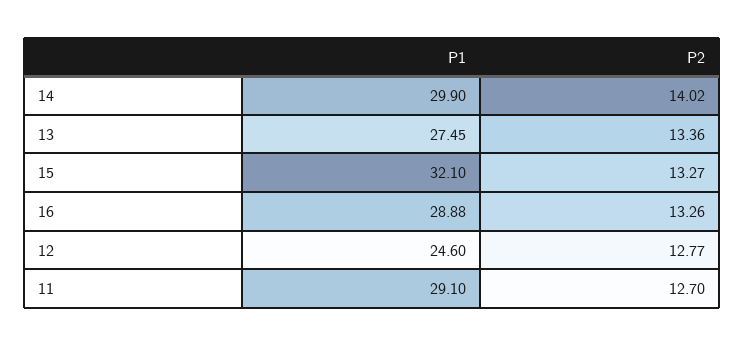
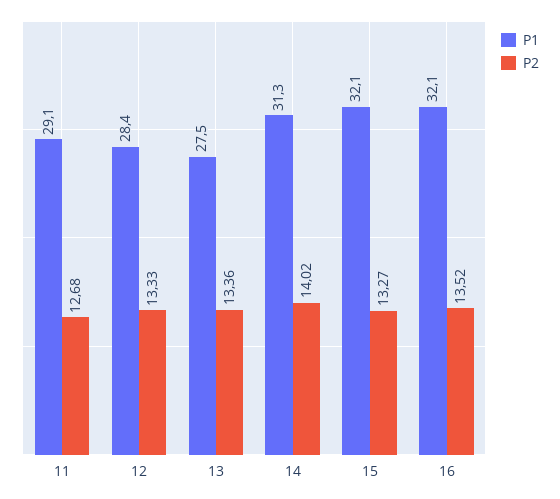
  {
    "P1": {
-     "14": 29.9,
+     "14": 31.3,
      "13": 27.45,
      "15": 32.1,
-     "16": 28.88,
+     "16": 32.1,
-     "12": 24.6,
+     "12": 28.4,
      "11": 29.1
    },
    "P2": {
      "14": 14.02,
      "13": 13.36,
      "15": 13.27,
-     "16": 13.26,
+     "16": 13.52,
-     "12": 12.77,
+     "12": 13.33,
-     "11": 12.7
+     "11": 12.68
    }
  }

